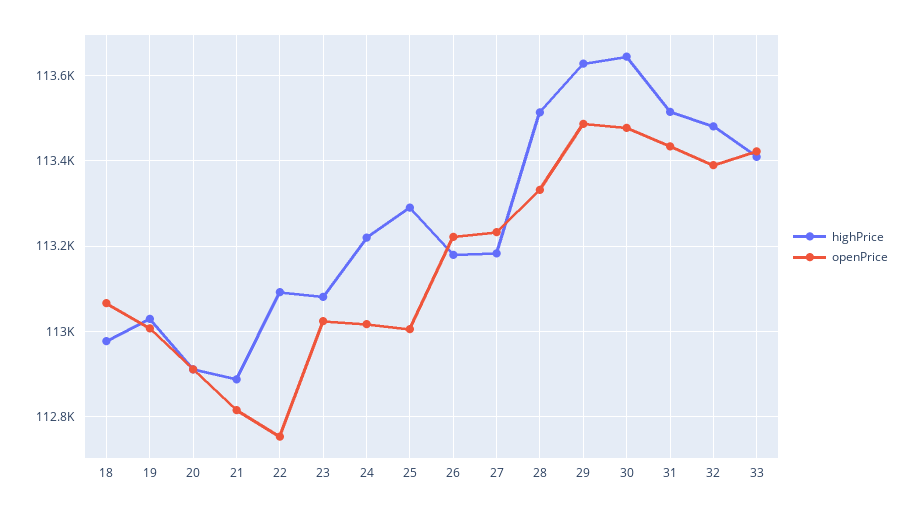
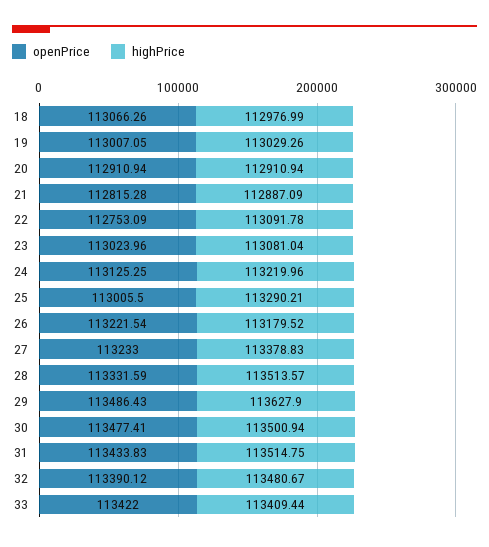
  {
    "highPrice": {
      "18": 112976.99,
      "19": 113029.26,
      "20": 112910.94,
      "21": 112887.09,
      "22": 113091.78,
      "23": 113081.04,
      "24": 113219.96,
      "25": 113290.21,
      "26": 113179.52,
-     "27": 113180,
+     "27": 113378.83,
      "28": 113513.57,
      "29": 113627.9,
-     "30": 113640,
+     "30": 113500.94,
      "31": 113514.75,
      "32": 113480.67,
      "33": 113409.44
    },
    "openPrice": {
      "18": 113066.26,
      "19": 113007.05,
      "20": 112910.94,
      "21": 112815.28,
      "22": 112753.09,
      "23": 113023.96,
-     "24": 113020,
+     "24": 113125.25,
      "25": 113005.5,
      "26": 113221.54,
      "27": 113233,
      "28": 113331.59,
      "29": 113486.43,
      "30": 113477.41,
      "31": 113433.83,
      "32": 113390.12,
      "33": 113422
    }
  }

